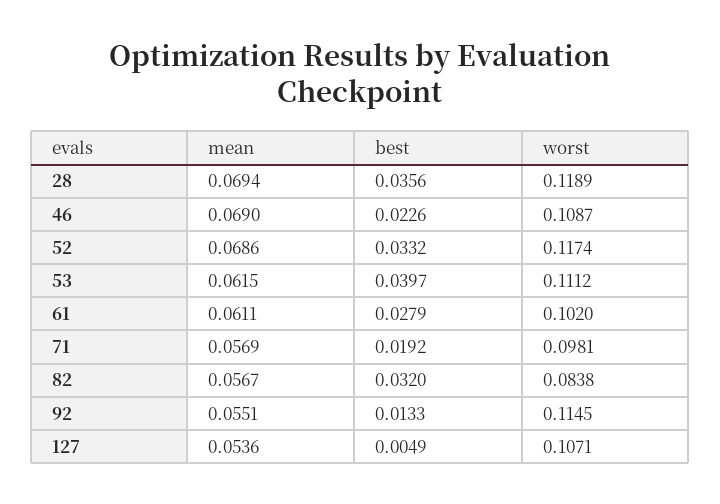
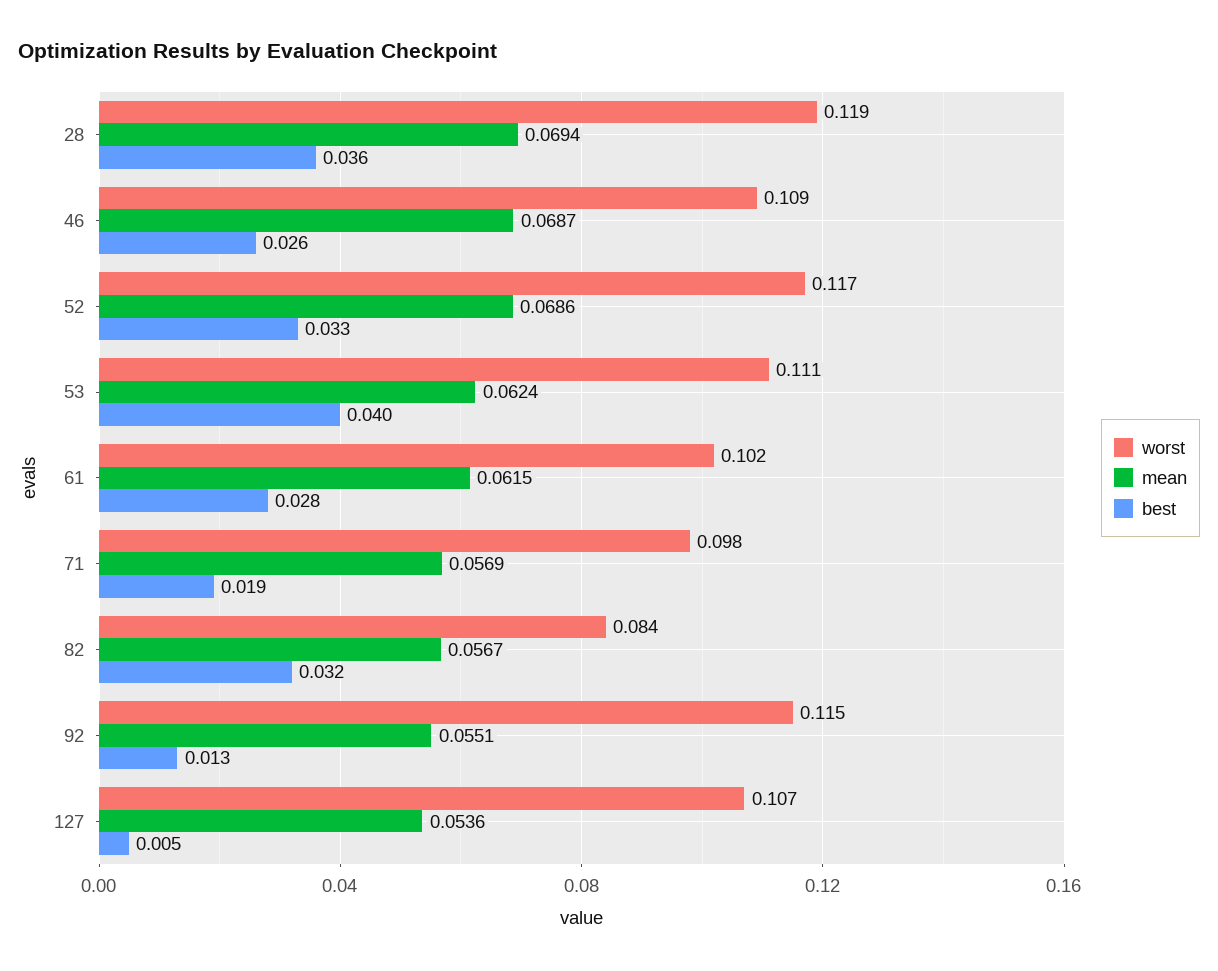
  {
    "mean": {
      "28": 0.0694,
-     "46": 0.069,
+     "46": 0.0687,
      "52": 0.0686,
-     "53": 0.0615,
+     "53": 0.0624,
-     "61": 0.0611,
+     "61": 0.0615,
      "71": 0.0569,
      "82": 0.0567,
      "92": 0.0551,
      "127": 0.0536
    },
    "best": {
      "28": 0.0356,
-     "46": 0.0226,
+     "46": 0.026,
      "52": 0.0332,
      "53": 0.0397,
      "61": 0.0279,
      "71": 0.0192,
      "82": 0.032,
      "92": 0.0133,
      "127": 0.0049
    },
    "worst": {
      "28": 0.1189,
      "46": 0.1087,
      "52": 0.1174,
      "53": 0.1112,
      "61": 0.102,
      "71": 0.0981,
      "82": 0.0838,
      "92": 0.1145,
      "127": 0.1071
    }
  }

